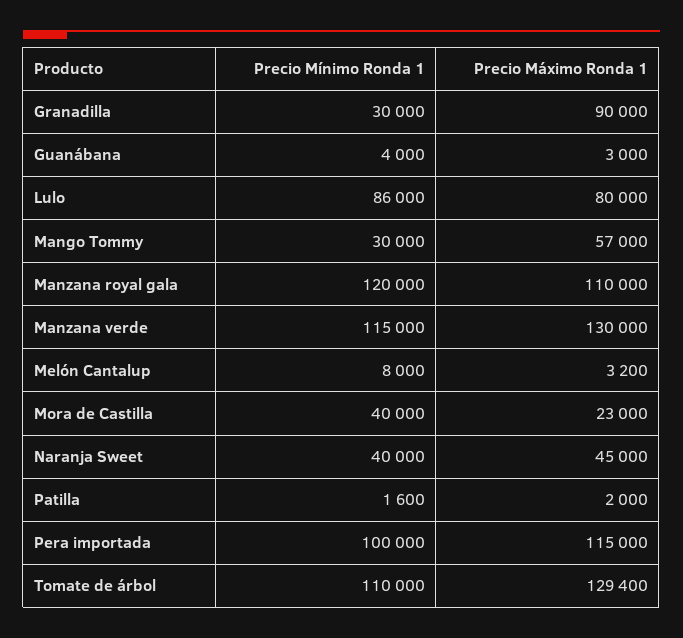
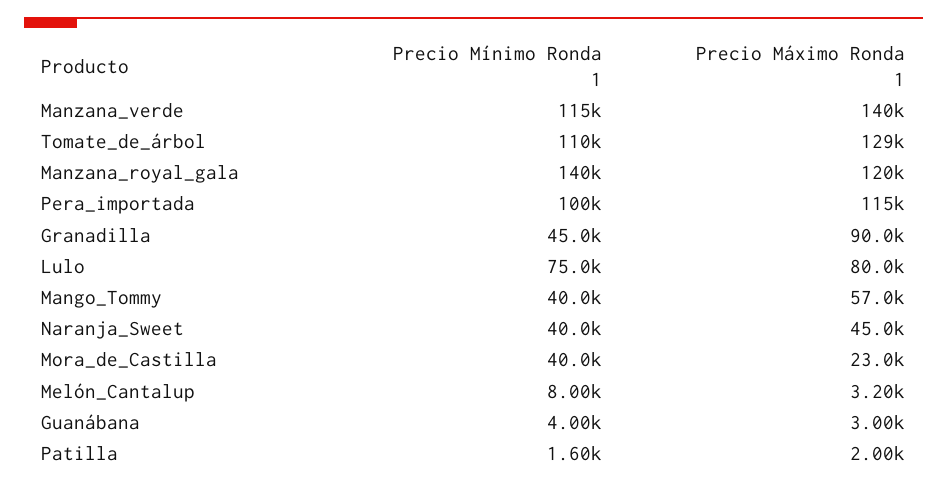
  {
    "Precio Mínimo Ronda 1": {
-     "Granadilla": 30000,
+     "Granadilla": 45000,
      "Guanábana": 4000,
-     "Lulo": 86000,
+     "Lulo": 75000,
-     "Mango Tommy": 30000,
+     "Mango Tommy": 40000,
-     "Manzana royal gala": 120000,
+     "Manzana royal gala": 140000,
      "Manzana verde": 115000,
      "Melón Cantalup": 8000,
      "Mora de Castilla": 40000,
      "Naranja Sweet": 40000,
      "Patilla": 1600,
      "Pera importada": 100000,
      "Tomate de árbol": 110000
    },
    "Precio Máximo Ronda 1": {
      "Granadilla": 90000,
      "Guanábana": 3000,
      "Lulo": 80000,
      "Mango Tommy": 57000,
-     "Manzana royal gala": 110000,
+     "Manzana royal gala": 120000,
-     "Manzana verde": 130000,
+     "Manzana verde": 140000,
      "Melón Cantalup": 3200,
      "Mora de Castilla": 23000,
      "Naranja Sweet": 45000,
      "Patilla": 2000,
      "Pera importada": 115000,
      "Tomate de árbol": 129400
    }
  }

